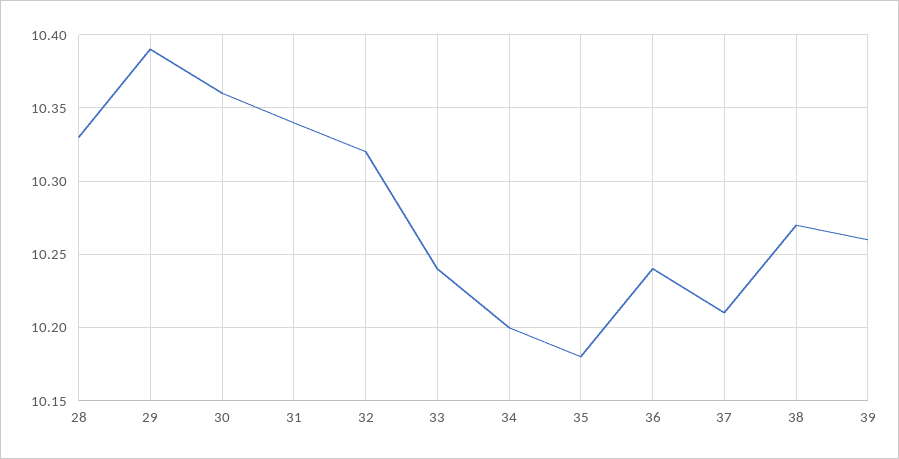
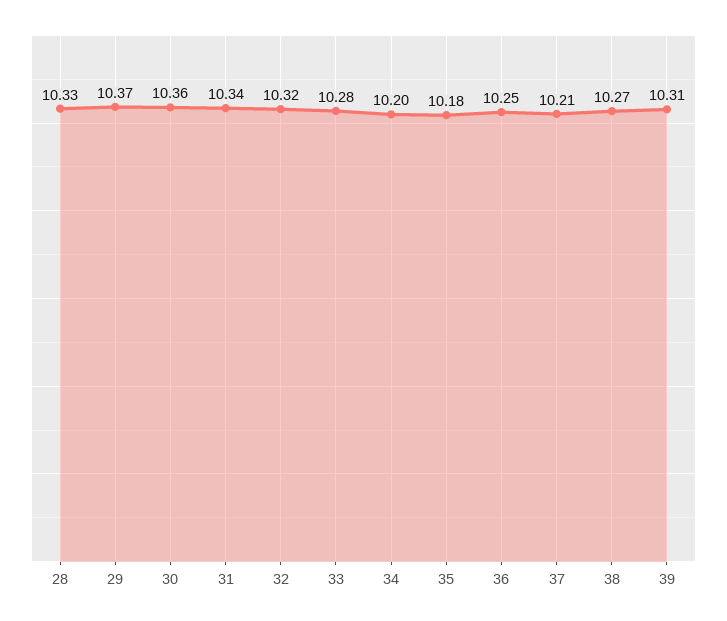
  {
    "28": 10.33,
-   "29": 10.39,
+   "29": 10.37,
    "30": 10.36,
    "31": 10.34,
    "32": 10.32,
-   "33": 10.24,
+   "33": 10.28,
    "34": 10.2,
    "35": 10.18,
-   "36": 10.24,
+   "36": 10.25,
    "37": 10.21,
    "38": 10.27,
-   "39": 10.26
+   "39": 10.31
  }

